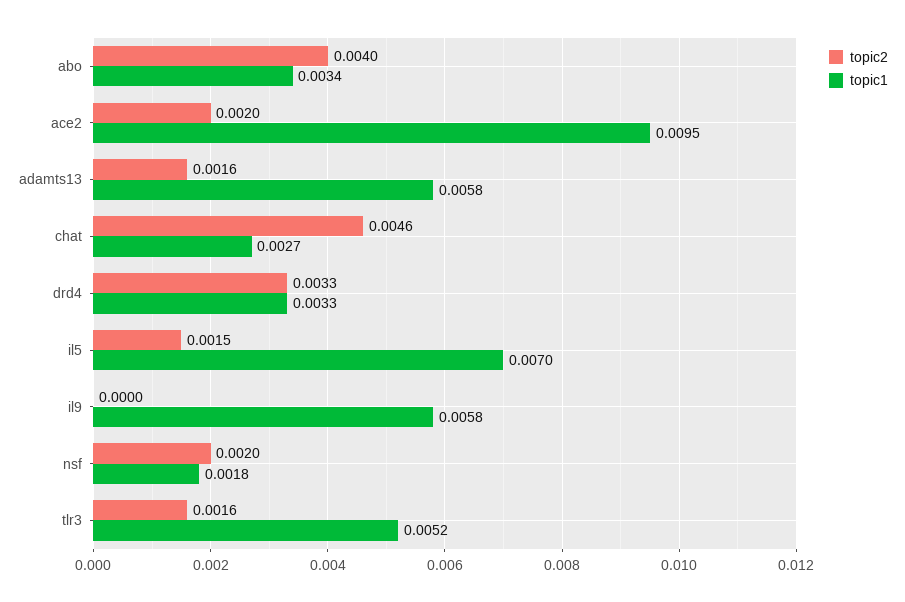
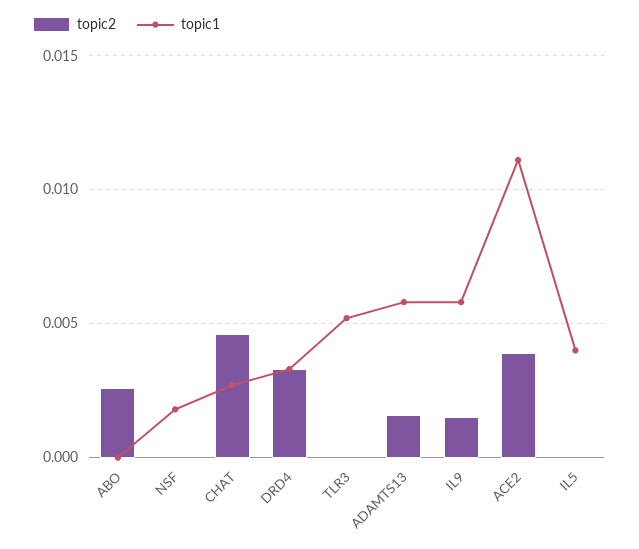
  {
    "topic2": {
-     "abo": 0.004,
+     "abo": 0.0025,
-     "ace2": 0.002,
+     "ace2": 0.004,
      "adamts13": 0.0016,
      "chat": 0.0046,
      "drd4": 0.0033,
-     "il5": 0.0015,
+     "il5": 0,
-     "il9": 0,
+     "il9": 0.0015,
-     "nsf": 0.002,
+     "nsf": 0,
-     "tlr3": 0.0016
+     "tlr3": 0
    },
    "topic1": {
-     "abo": 0.0034,
+     "abo": 0,
-     "ace2": 0.0095,
+     "ace2": 0.011,
      "adamts13": 0.0058,
      "chat": 0.0027,
      "drd4": 0.0033,
-     "il5": 0.007,
+     "il5": 0.004,
      "il9": 0.0058,
      "nsf": 0.0018,
      "tlr3": 0.0052
    }
  }

